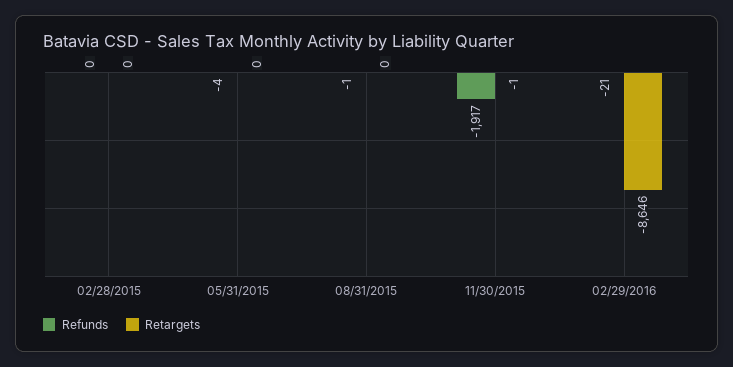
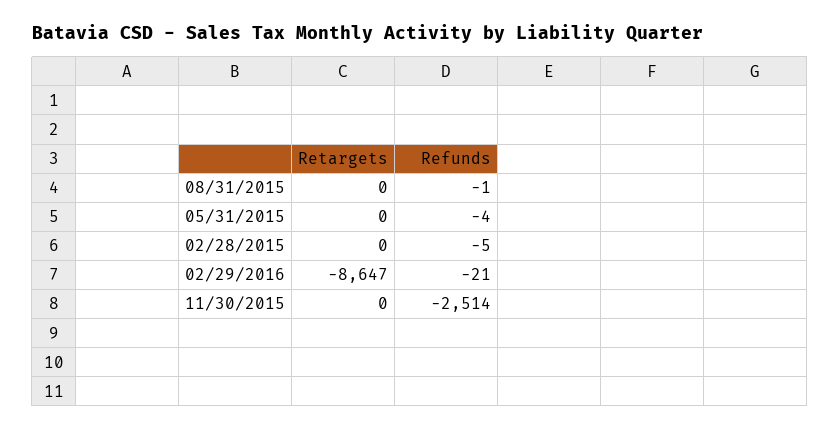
  {
    "Refunds": {
-     "02/28/2015": 0,
+     "02/28/2015": -5,
      "05/31/2015": -4,
      "08/31/2015": -1,
-     "11/30/2015": -1917,
+     "11/30/2015": -2514,
      "02/29/2016": -21
    },
    "Retargets": {
      "02/28/2015": 0,
      "05/31/2015": 0,
      "08/31/2015": 0,
-     "11/30/2015": -1,
+     "11/30/2015": 0,
-     "02/29/2016": -8646
+     "02/29/2016": -8647
    }
  }

